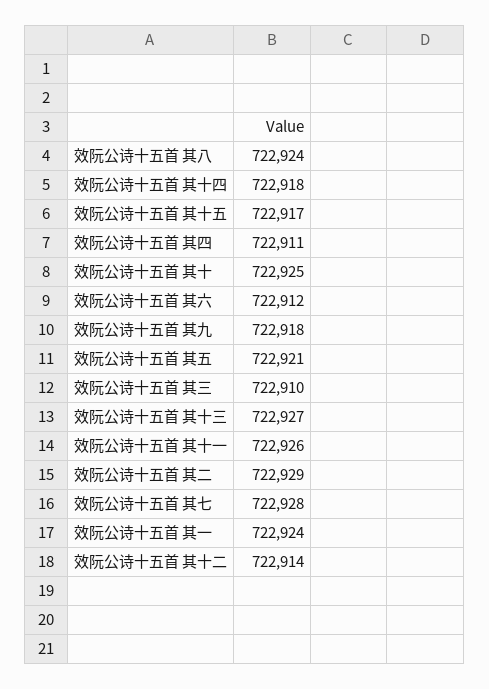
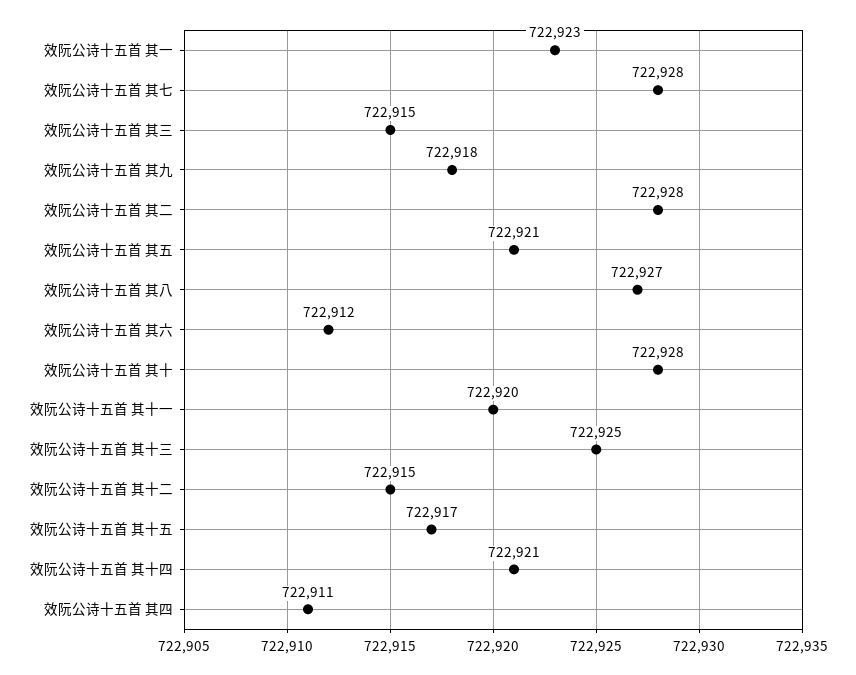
  {
-   "效阮公诗十五首 其八": 722924,
+   "效阮公诗十五首 其八": 722927,
-   "效阮公诗十五首 其十四": 722918,
+   "效阮公诗十五首 其十四": 722921,
    "效阮公诗十五首 其十五": 722917,
    "效阮公诗十五首 其四": 722911,
-   "效阮公诗十五首 其十": 722925,
+   "效阮公诗十五首 其十": 722928,
    "效阮公诗十五首 其六": 722912,
    "效阮公诗十五首 其九": 722918,
    "效阮公诗十五首 其五": 722921,
-   "效阮公诗十五首 其三": 722910,
+   "效阮公诗十五首 其三": 722915,
-   "效阮公诗十五首 其十三": 722927,
+   "效阮公诗十五首 其十三": 722925,
-   "效阮公诗十五首 其十一": 722926,
+   "效阮公诗十五首 其十一": 722920,
-   "效阮公诗十五首 其二": 722929,
+   "效阮公诗十五首 其二": 722928,
    "效阮公诗十五首 其七": 722928,
-   "效阮公诗十五首 其一": 722924,
+   "效阮公诗十五首 其一": 722923,
-   "效阮公诗十五首 其十二": 722914
+   "效阮公诗十五首 其十二": 722915
  }

